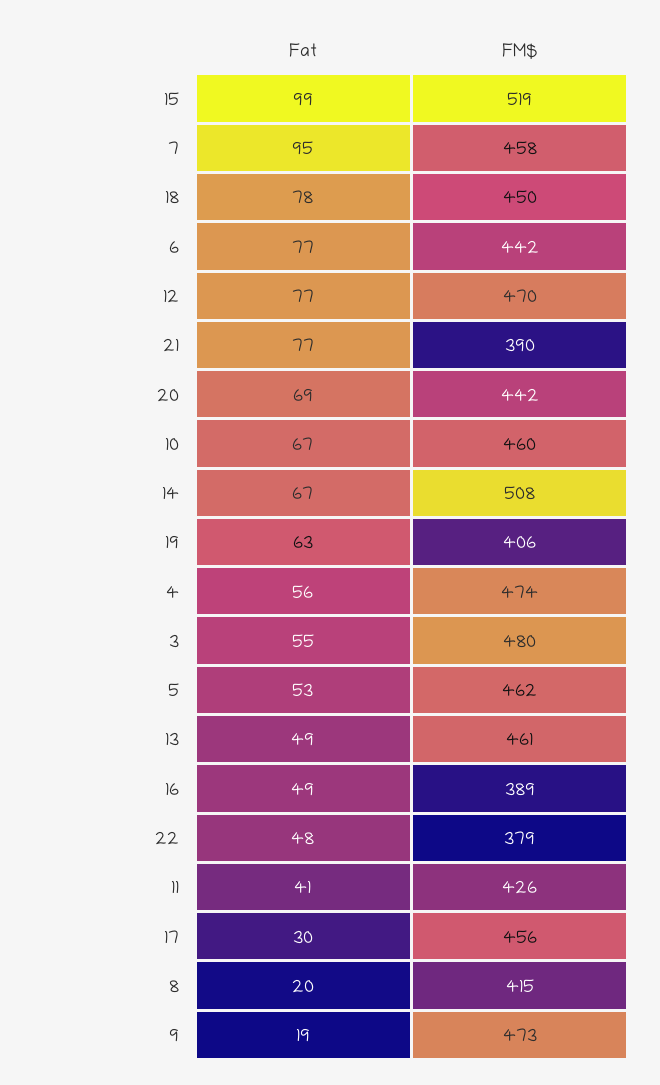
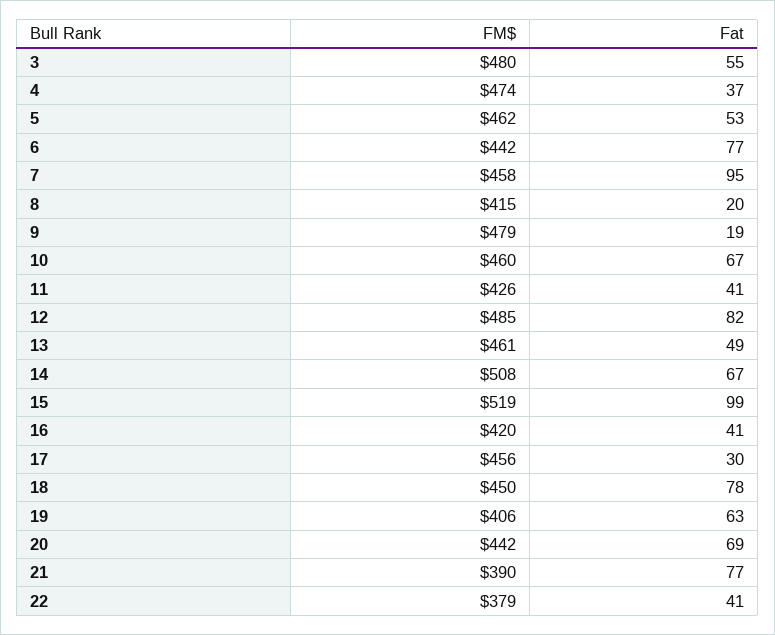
  {
    "Fat": {
      "15": 99,
      "7": 95,
      "18": 78,
      "6": 77,
-     "12": 77,
+     "12": 82,
      "21": 77,
      "20": 69,
      "10": 67,
      "14": 67,
      "19": 63,
-     "4": 56,
+     "4": 37,
      "3": 55,
      "5": 53,
      "13": 49,
-     "16": 49,
+     "16": 41,
-     "22": 48,
+     "22": 41,
      "11": 41,
      "17": 30,
      "8": 20,
      "9": 19
    },
    "FM$": {
      "15": 519,
      "7": 458,
      "18": 450,
      "6": 442,
-     "12": 470,
+     "12": 485,
      "21": 390,
      "20": 442,
      "10": 460,
      "14": 508,
      "19": 406,
      "4": 474,
      "3": 480,
      "5": 462,
      "13": 461,
-     "16": 389,
+     "16": 420,
      "22": 379,
      "11": 426,
      "17": 456,
      "8": 415,
-     "9": 473
+     "9": 479
    }
  }

